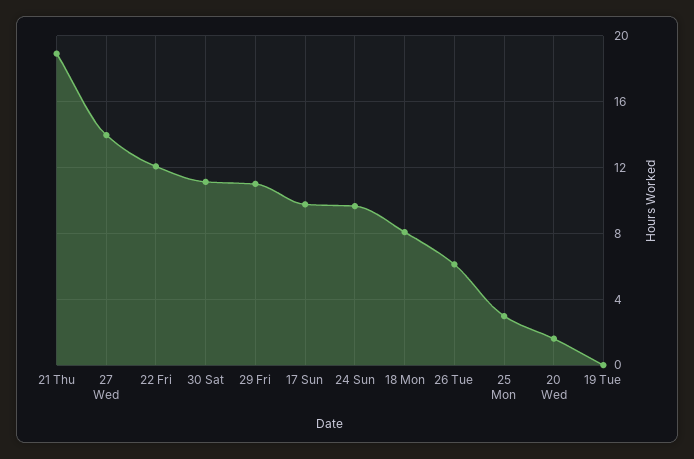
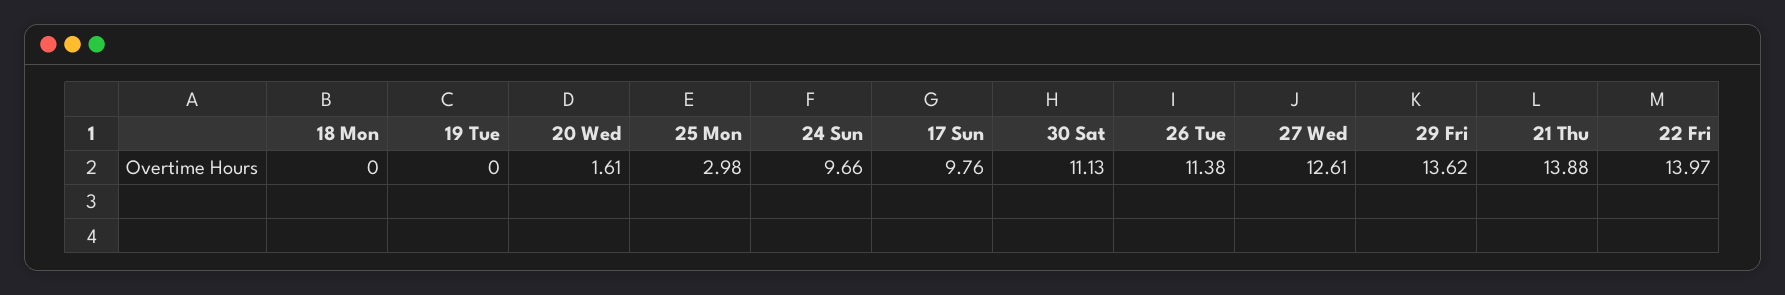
  {
-   "21 Thu": 19,
+   "21 Thu": 13.88,
-   "27 Wed": 14,
+   "27 Wed": 12.61,
-   "22 Fri": 12,
+   "22 Fri": 13.97,
    "30 Sat": 11.13,
-   "29 Fri": 11,
+   "29 Fri": 13.62,
    "17 Sun": 9.76,
    "24 Sun": 9.66,
-   "18 Mon": 8,
+   "18 Mon": 0,
-   "26 Tue": 6,
+   "26 Tue": 11.38,
    "25 Mon": 2.98,
    "20 Wed": 1.61,
    "19 Tue": 0
  }

